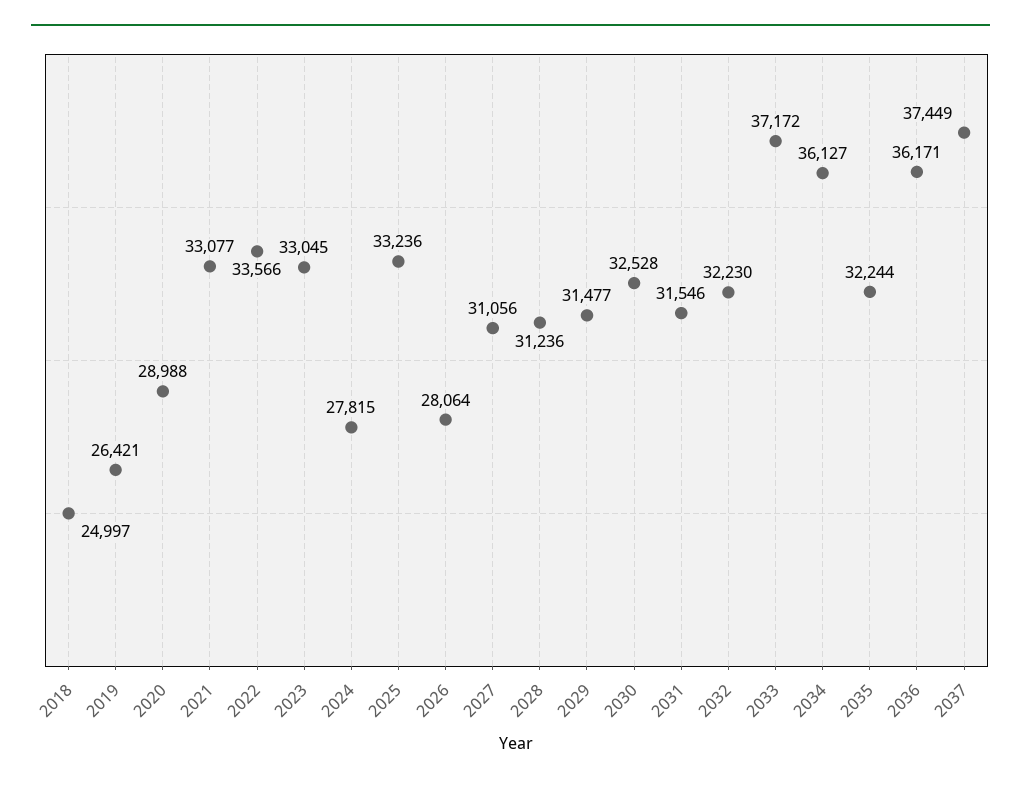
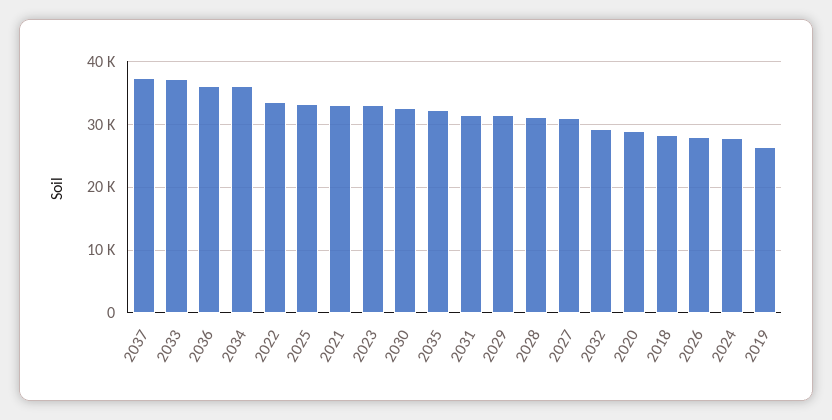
  {
-   "2018": 24997,
+   "2018": 28000,
    "2019": 26421,
    "2020": 28988,
    "2021": 33077,
    "2022": 33566,
    "2023": 33045,
    "2024": 27815,
    "2025": 33236,
    "2026": 28064,
    "2027": 31056,
    "2028": 31236,
    "2029": 31477,
    "2030": 32528,
    "2031": 31546,
-   "2032": 32230,
+   "2032": 29000,
    "2033": 37172,
    "2034": 36127,
    "2035": 32244,
    "2036": 36171,
    "2037": 37449
  }

